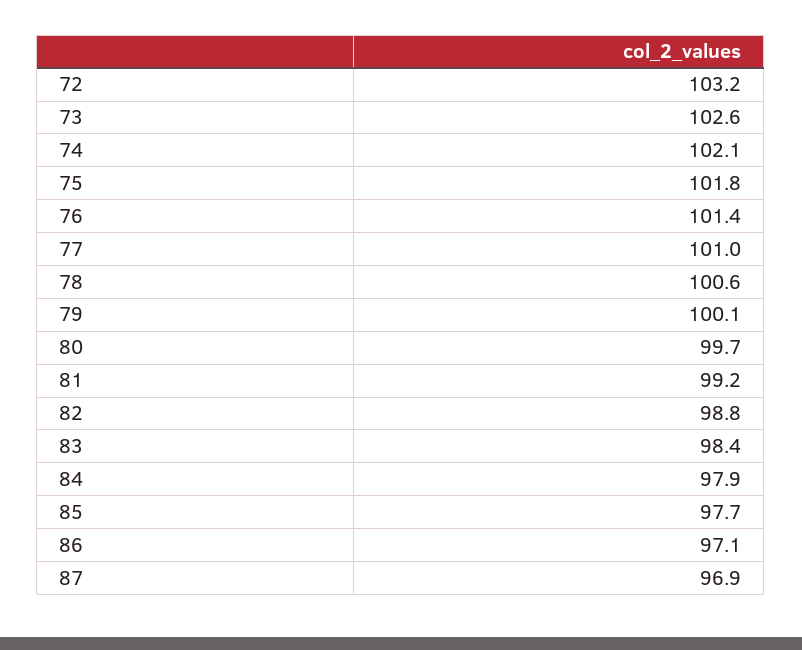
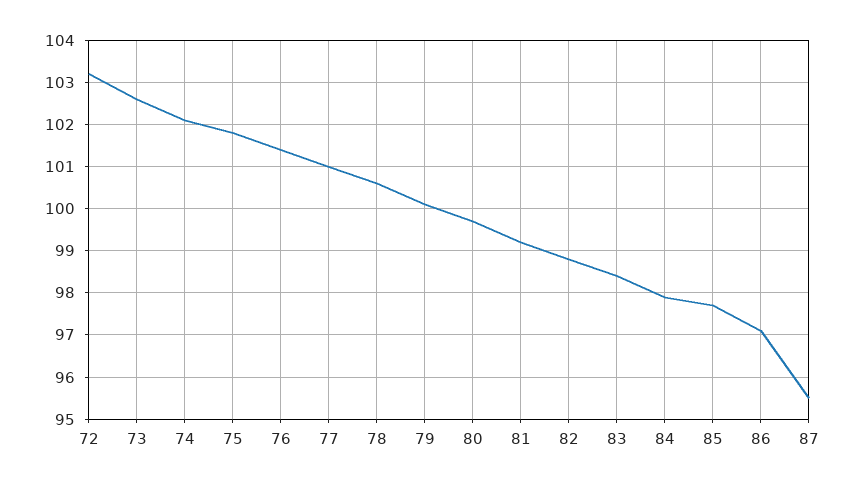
  {
    "72": 103.2,
    "73": 102.6,
    "74": 102.1,
    "75": 101.8,
    "76": 101.4,
    "77": 101,
    "78": 100.6,
    "79": 100.1,
    "80": 99.7,
    "81": 99.2,
    "82": 98.8,
    "83": 98.4,
    "84": 97.9,
    "85": 97.7,
    "86": 97.1,
-   "87": 96.9
+   "87": 95.5
  }

